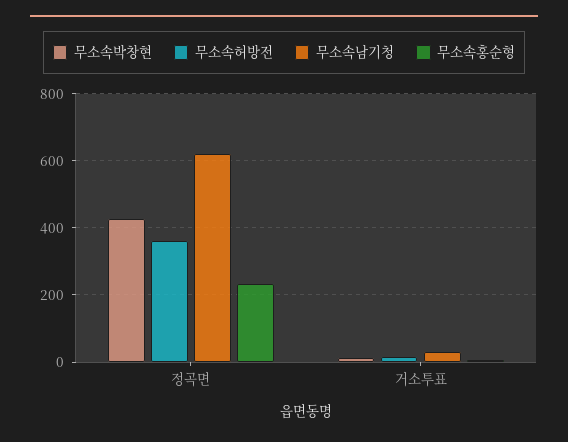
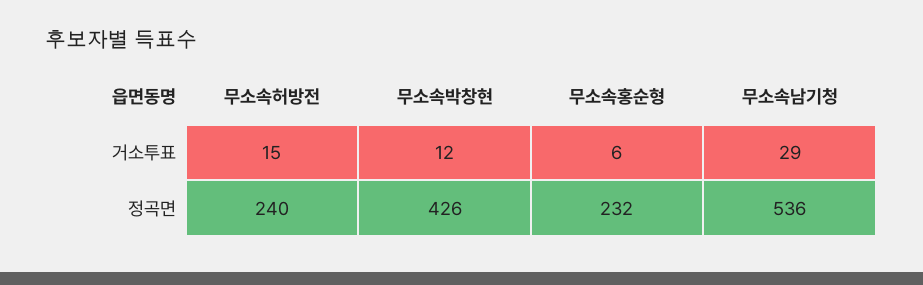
  {
    "무소속박창현": {
      "정곡면": 426,
      "거소투표": 12
    },
    "무소속허방전": {
-     "정곡면": 360,
+     "정곡면": 240,
      "거소투표": 15
    },
    "무소속남기청": {
-     "정곡면": 620,
+     "정곡면": 536,
      "거소투표": 29
    },
    "무소속홍순형": {
      "정곡면": 232,
      "거소투표": 6
    }
  }

